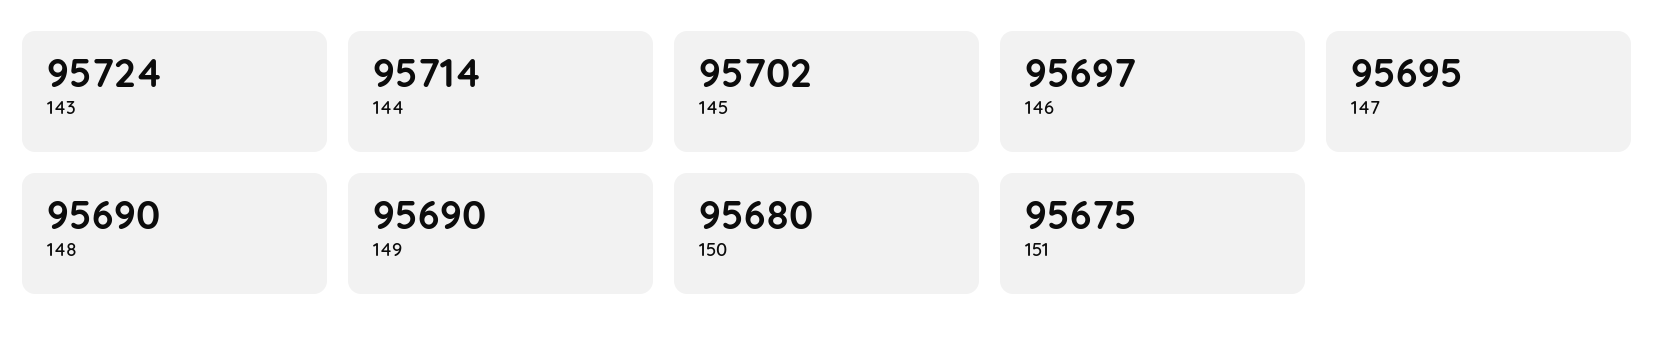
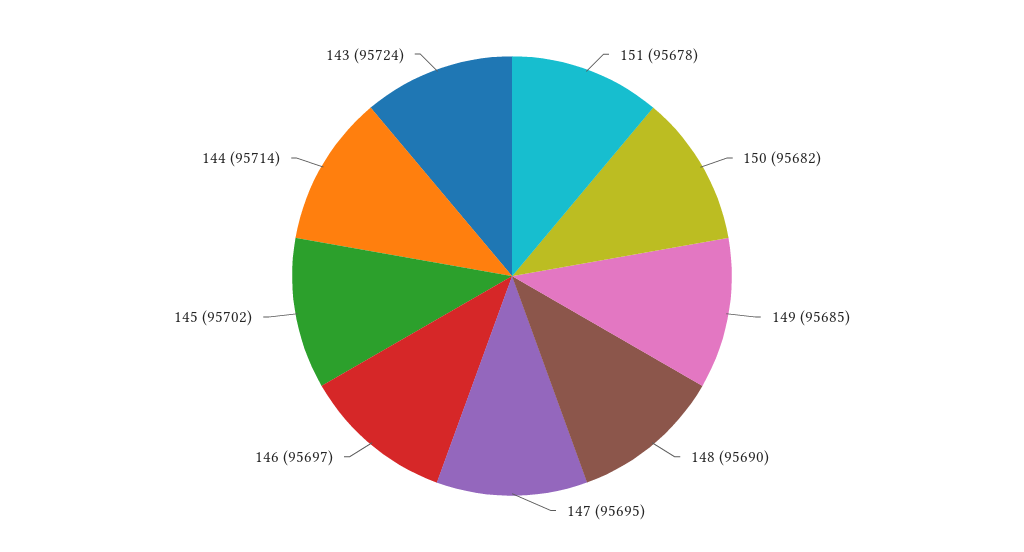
  {
    "143": 95724,
    "144": 95714,
    "145": 95702,
    "146": 95697,
    "147": 95695,
    "148": 95690,
-   "149": 95690,
+   "149": 95685,
-   "150": 95680,
+   "150": 95682,
-   "151": 95675
+   "151": 95678
  }

